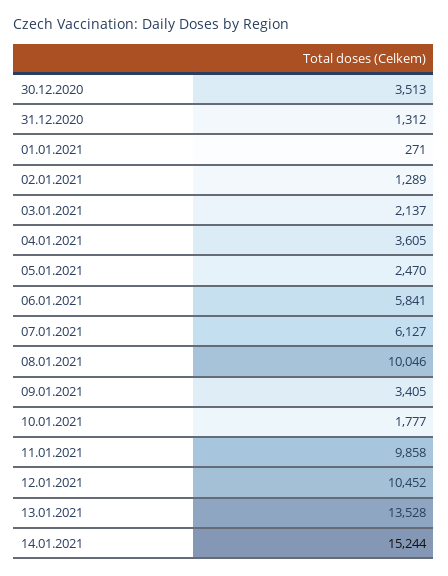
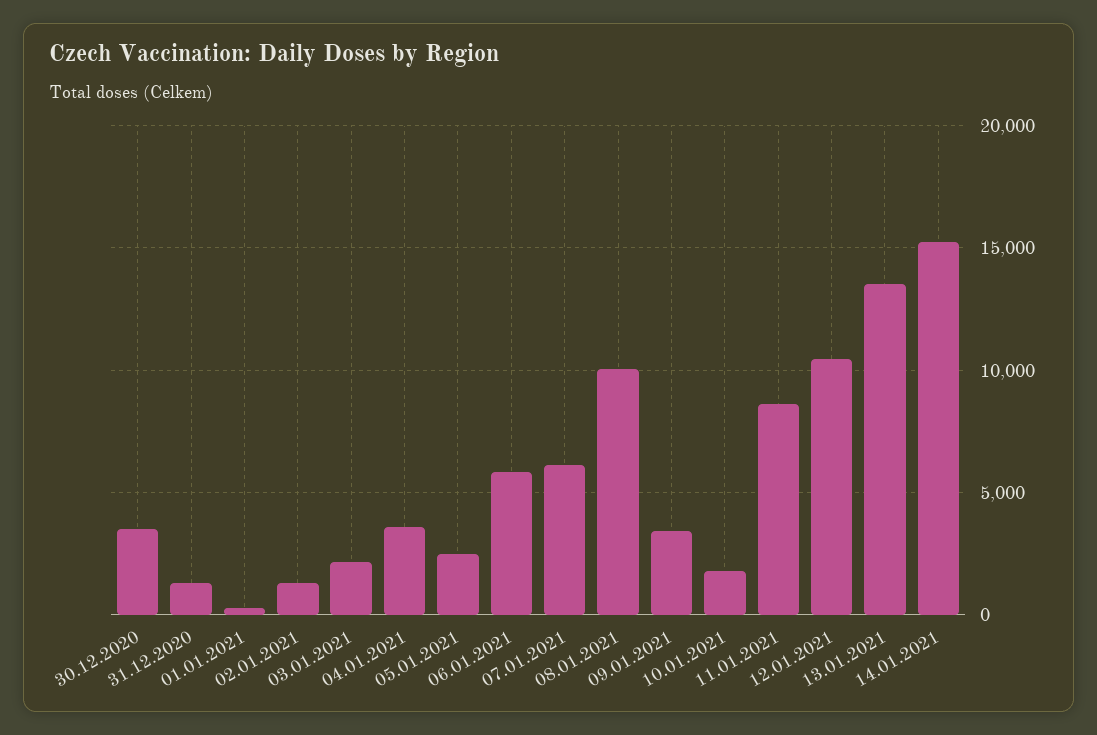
  {
    "30.12.2020": 3513,
    "31.12.2020": 1312,
    "01.01.2021": 271,
    "02.01.2021": 1289,
    "03.01.2021": 2137,
    "04.01.2021": 3605,
    "05.01.2021": 2470,
    "06.01.2021": 5841,
    "07.01.2021": 6127,
    "08.01.2021": 10046,
    "09.01.2021": 3405,
    "10.01.2021": 1777,
-   "11.01.2021": 9858,
+   "11.01.2021": 8500,
    "12.01.2021": 10452,
    "13.01.2021": 13528,
    "14.01.2021": 15244
  }

